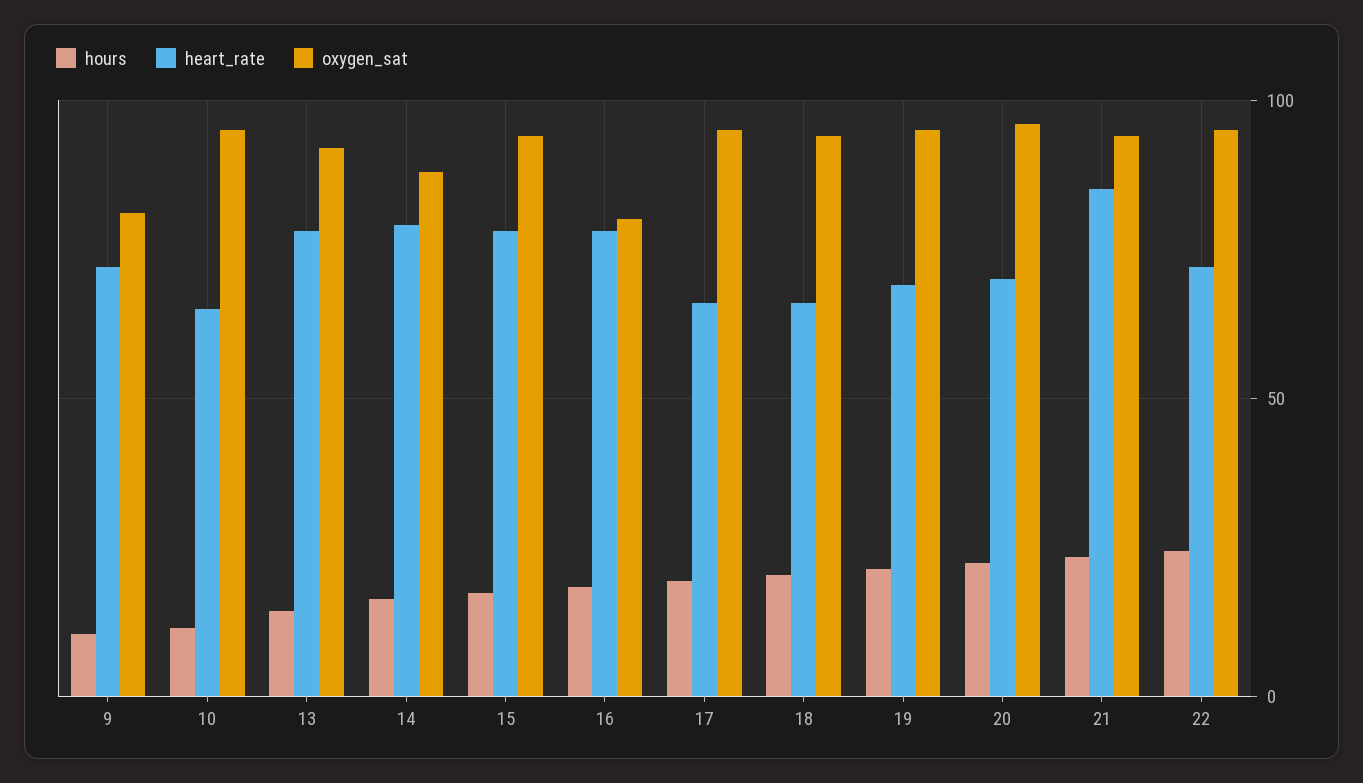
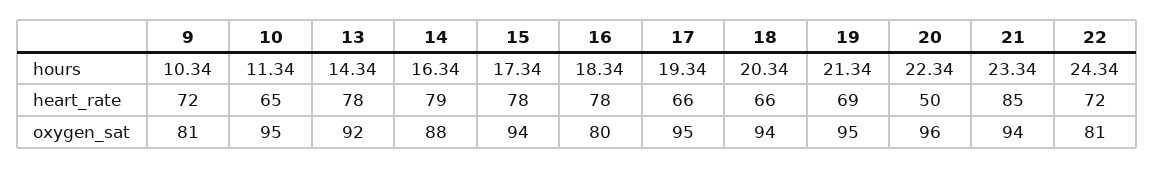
  {
    "hours": {
      "9": 10.34,
      "10": 11.34,
      "13": 14.34,
      "14": 16.34,
      "15": 17.34,
      "16": 18.34,
      "17": 19.34,
      "18": 20.34,
      "19": 21.34,
      "20": 22.34,
      "21": 23.34,
      "22": 24.34
    },
    "heart_rate": {
      "9": 72,
      "10": 65,
      "13": 78,
      "14": 79,
      "15": 78,
      "16": 78,
      "17": 66,
      "18": 66,
      "19": 69,
-     "20": 70,
+     "20": 50,
      "21": 85,
      "22": 72
    },
    "oxygen_sat": {
      "9": 81,
      "10": 95,
      "13": 92,
      "14": 88,
      "15": 94,
      "16": 80,
      "17": 95,
      "18": 94,
      "19": 95,
      "20": 96,
      "21": 94,
-     "22": 95
+     "22": 81
    }
  }

